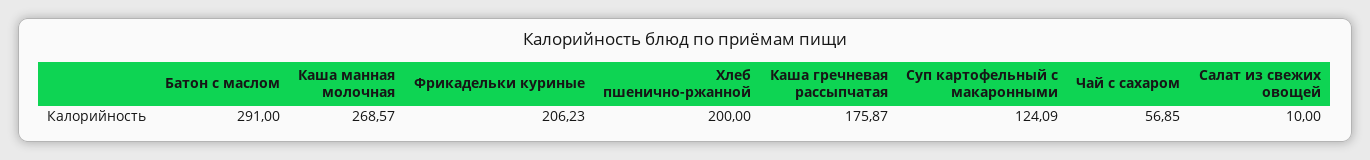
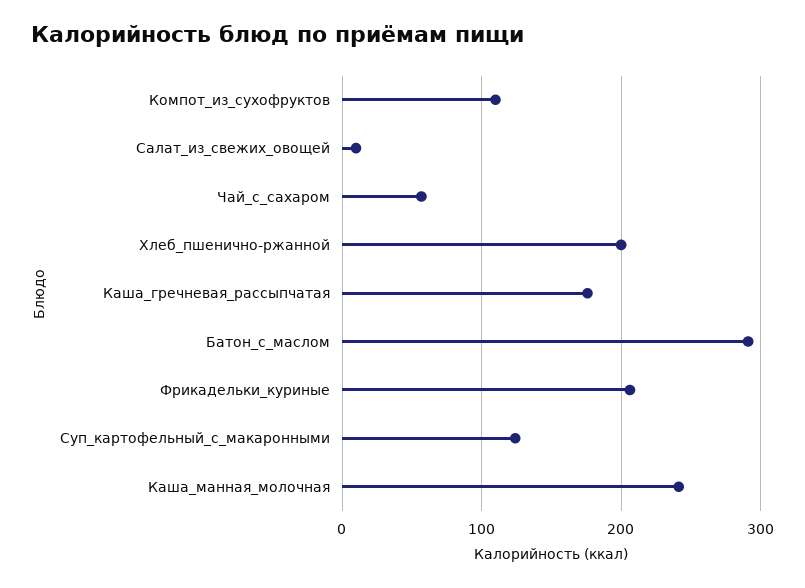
  {
    "Батон с маслом": 291,
-   "Каша манная молочная": 268.57,
+   "Каша манная молочная": 240,
    "Фрикадельки куриные": 206.23,
    "Хлеб пшенично-ржанной": 200,
    "Каша гречневая рассыпчатая": 175.87,
    "Суп картофельный с макаронными": 124.09,
    "Чай с сахаром": 56.85,
-   "Салат из свежих овощей": 10
+   "Салат из свежих овощей": 10,
+   "Компот_из_сухофруктов": 110
  }

